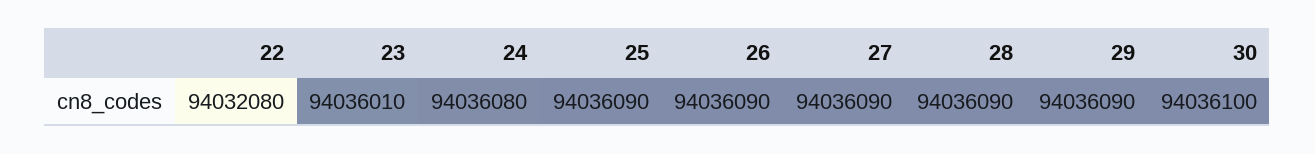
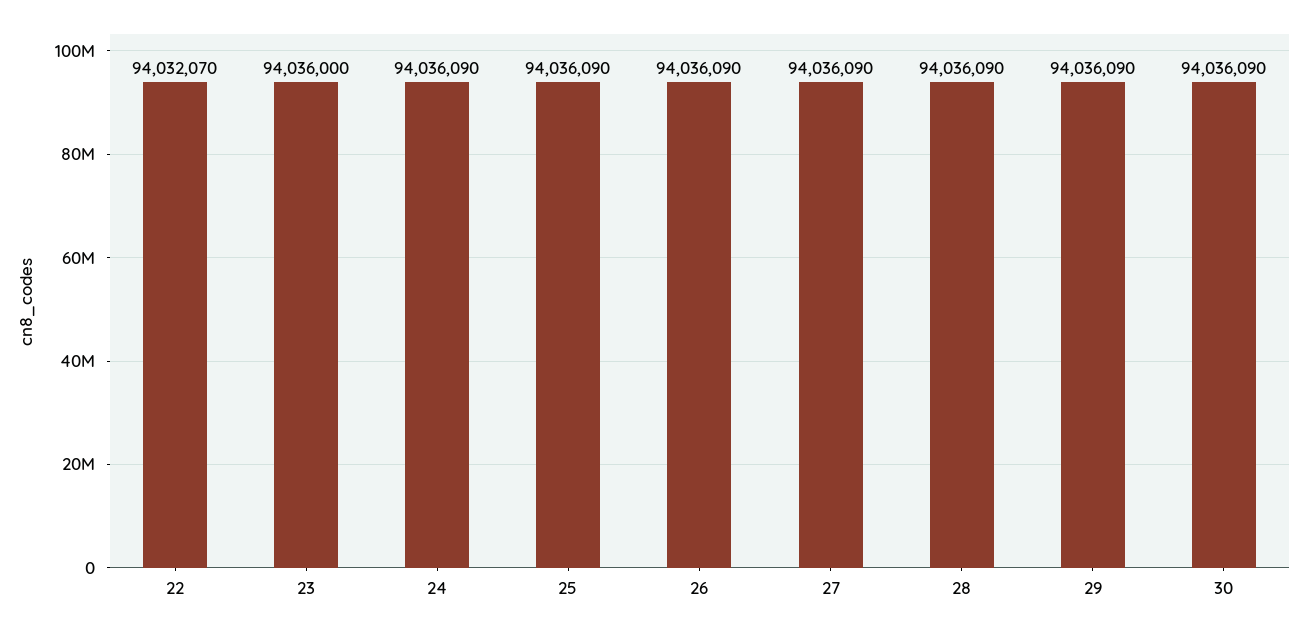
  {
-   "22": 94032080,
+   "22": 94032070,
-   "23": 94036010,
+   "23": 94036000,
-   "24": 94036080,
+   "24": 94036090,
    "25": 94036090,
    "26": 94036090,
    "27": 94036090,
    "28": 94036090,
    "29": 94036090,
-   "30": 94036100
+   "30": 94036090
  }

